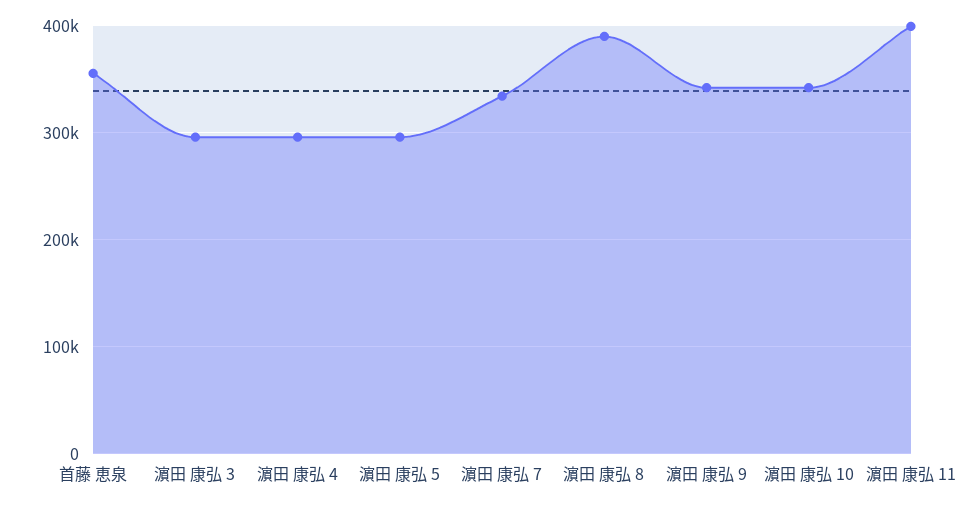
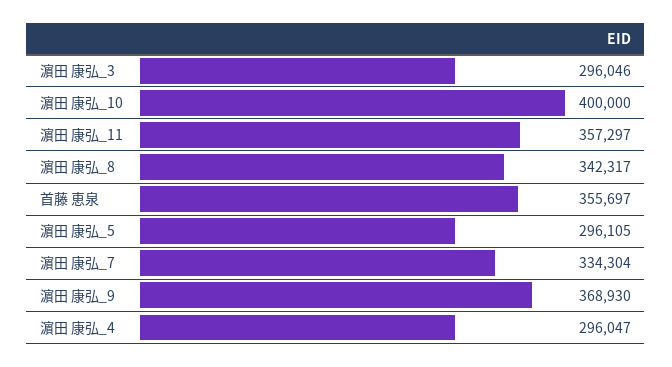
  {
    "首藤 恵泉": 355697,
    "濵田 康弘 3": 296046,
    "濵田 康弘 4": 296047,
    "濵田 康弘 5": 296105,
    "濵田 康弘 7": 334304,
-   "濵田 康弘 8": 390000,
+   "濵田 康弘 8": 342317,
-   "濵田 康弘 9": 340000,
+   "濵田 康弘 9": 368930,
-   "濵田 康弘 10": 340000,
+   "濵田 康弘 10": 400000,
-   "濵田 康弘 11": 400000
+   "濵田 康弘 11": 357297
  }

